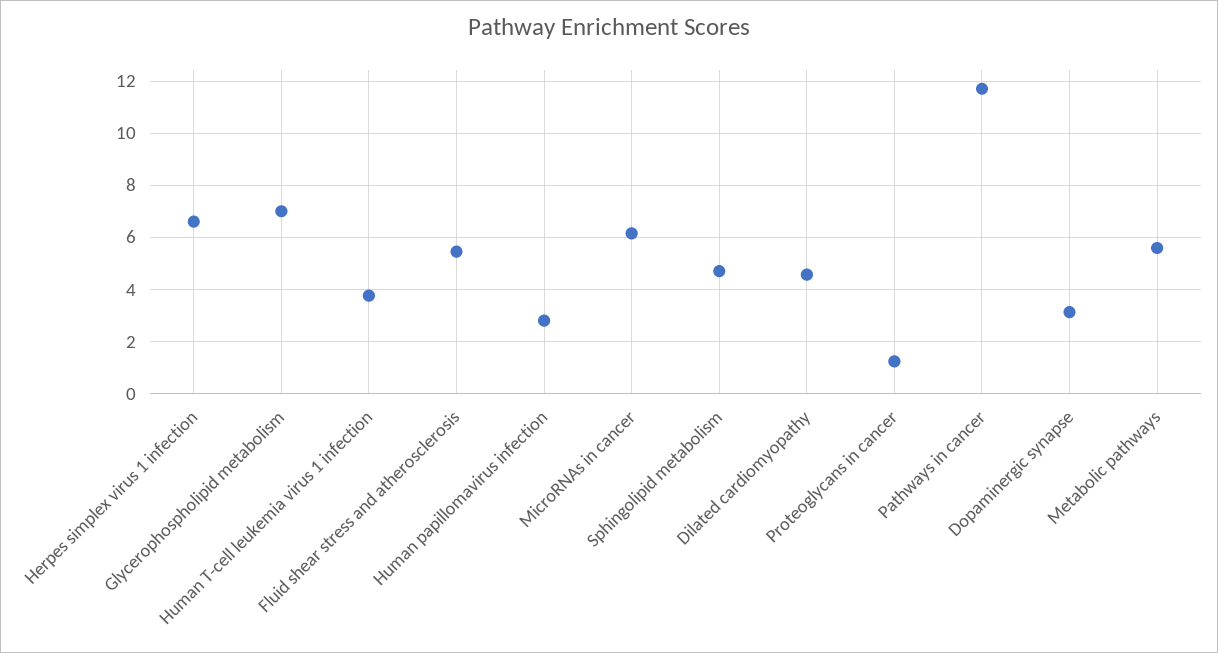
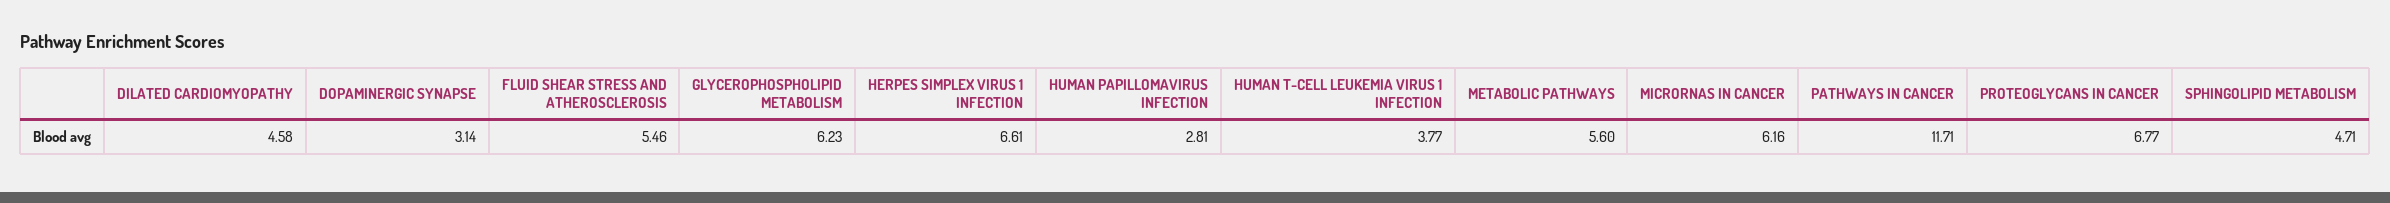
  {
    "Herpes simplex virus 1 infection": 6.61,
-   "Glycerophospholipid metabolism": 7,
+   "Glycerophospholipid metabolism": 6.23,
    "Human T-cell leukemia virus 1 infection": 3.77,
    "Fluid shear stress and atherosclerosis": 5.46,
    "Human papillomavirus infection": 2.81,
    "MicroRNAs in cancer": 6.16,
    "Sphingolipid metabolism": 4.71,
    "Dilated cardiomyopathy": 4.58,
-   "Proteoglycans in cancer": 1.25,
+   "Proteoglycans in cancer": 6.77,
    "Pathways in cancer": 11.71,
    "Dopaminergic synapse": 3.14,
    "Metabolic pathways": 5.6
  }

